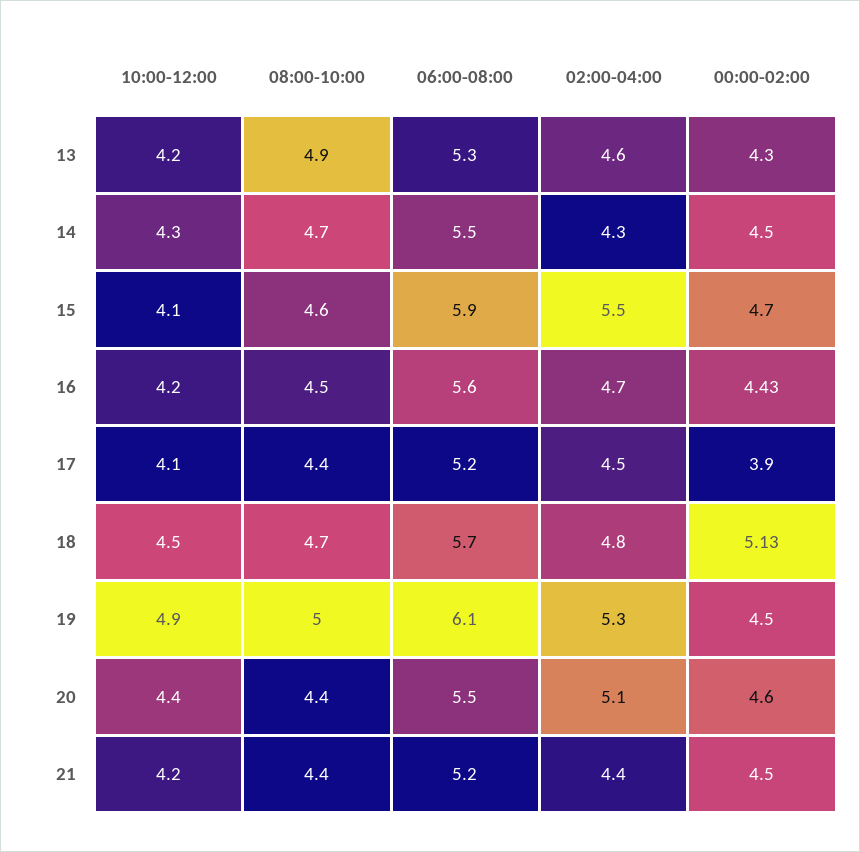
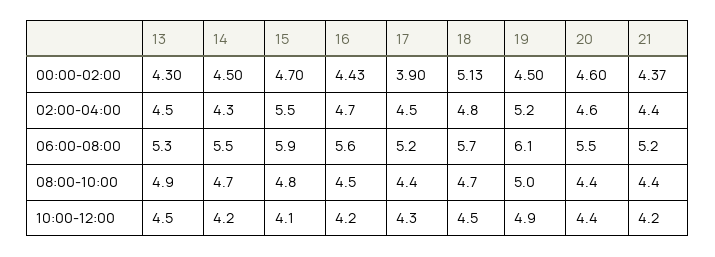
  {
    "10:00-12:00": {
-     "13": 4.2,
+     "13": 4.5,
-     "14": 4.3,
+     "14": 4.2,
      "15": 4.1,
      "16": 4.2,
-     "17": 4.1,
+     "17": 4.3,
      "18": 4.5,
      "19": 4.9,
      "20": 4.4,
      "21": 4.2
    },
    "08:00-10:00": {
      "13": 4.9,
      "14": 4.7,
-     "15": 4.6,
+     "15": 4.8,
      "16": 4.5,
      "17": 4.4,
      "18": 4.7,
      "19": 5,
      "20": 4.4,
      "21": 4.4
    },
    "06:00-08:00": {
      "13": 5.3,
      "14": 5.5,
      "15": 5.9,
      "16": 5.6,
      "17": 5.2,
      "18": 5.7,
      "19": 6.1,
      "20": 5.5,
      "21": 5.2
    },
    "02:00-04:00": {
-     "13": 4.6,
+     "13": 4.5,
      "14": 4.3,
      "15": 5.5,
      "16": 4.7,
      "17": 4.5,
      "18": 4.8,
-     "19": 5.3,
+     "19": 5.2,
-     "20": 5.1,
+     "20": 4.6,
      "21": 4.4
    },
    "00:00-02:00": {
      "13": 4.3,
      "14": 4.5,
      "15": 4.7,
      "16": 4.43,
      "17": 3.9,
      "18": 5.13,
      "19": 4.5,
      "20": 4.6,
-     "21": 4.5
+     "21": 4.37
    }
  }

